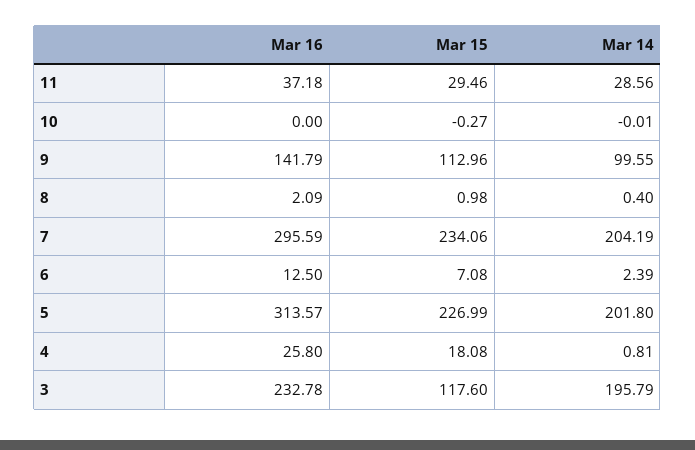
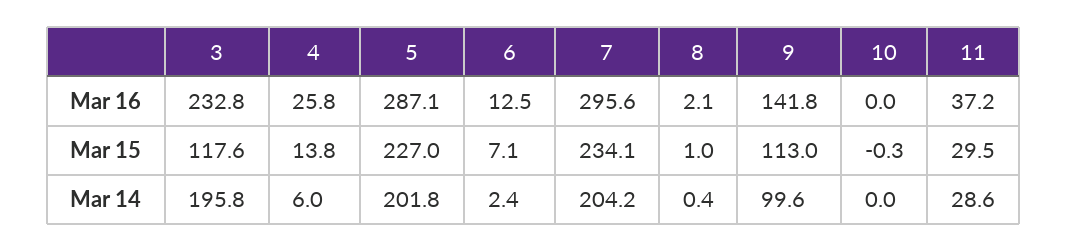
  {
    "Mar 16": {
      "11": 37.18,
      "10": 0,
      "9": 141.79,
      "8": 2.09,
      "7": 295.59,
      "6": 12.5,
-     "5": 313.57,
+     "5": 287.1,
      "4": 25.8,
      "3": 232.78
    },
    "Mar 15": {
      "11": 29.46,
      "10": -0.27,
      "9": 112.96,
      "8": 0.98,
      "7": 234.06,
      "6": 7.08,
      "5": 226.99,
-     "4": 18.08,
+     "4": 13.8,
      "3": 117.6
    },
    "Mar 14": {
      "11": 28.56,
      "10": -0.01,
      "9": 99.55,
      "8": 0.4,
      "7": 204.19,
      "6": 2.39,
      "5": 201.8,
-     "4": 0.81,
+     "4": 6,
      "3": 195.79
    }
  }

